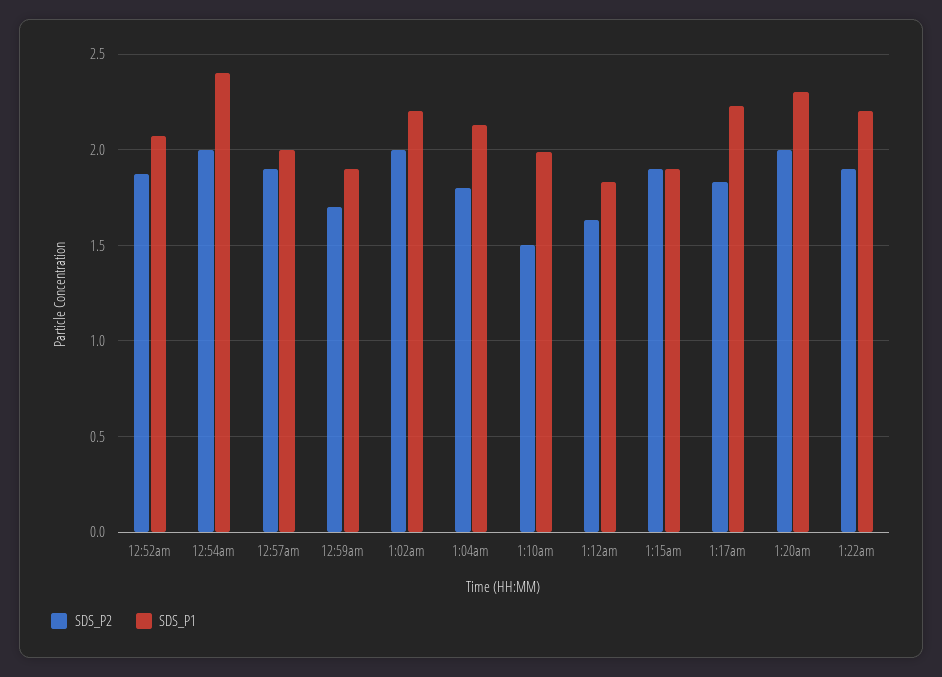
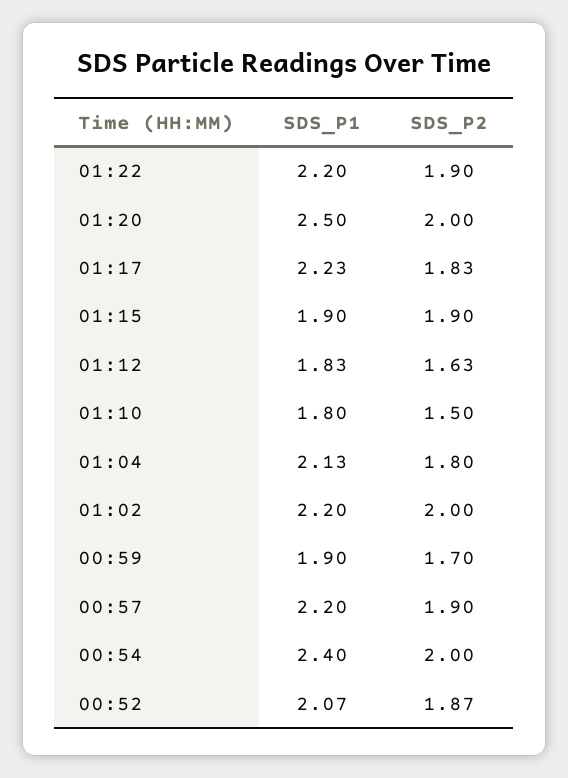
  {
    "SDS_P2": {
      "12:52am": 1.87,
      "12:54am": 2,
      "12:57am": 1.9,
      "12:59am": 1.7,
      "1:02am": 2,
      "1:04am": 1.8,
      "1:10am": 1.5,
      "1:12am": 1.63,
      "1:15am": 1.9,
      "1:17am": 1.83,
      "1:20am": 2,
      "1:22am": 1.9
    },
    "SDS_P1": {
      "12:52am": 2.07,
      "12:54am": 2.4,
-     "12:57am": 2,
+     "12:57am": 2.2,
      "12:59am": 1.9,
      "1:02am": 2.2,
      "1:04am": 2.13,
-     "1:10am": 2,
+     "1:10am": 1.8,
      "1:12am": 1.83,
      "1:15am": 1.9,
      "1:17am": 2.23,
-     "1:20am": 2.3,
+     "1:20am": 2.5,
      "1:22am": 2.2
    }
  }

